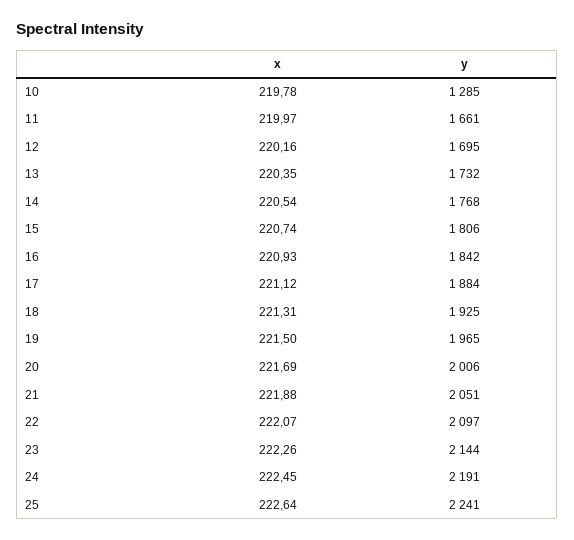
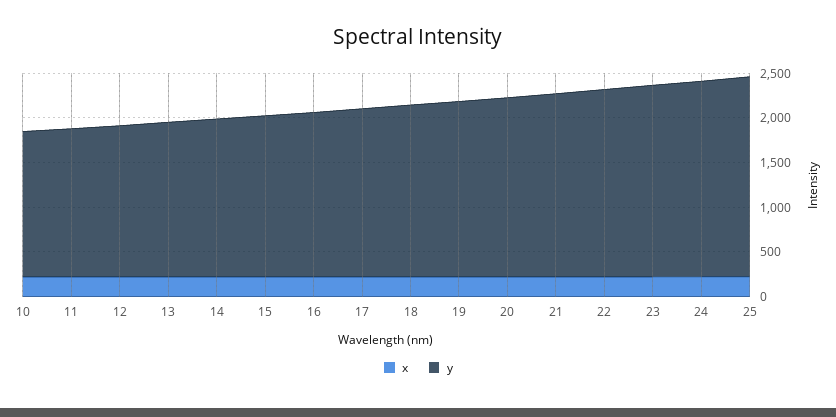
  {
    "x": {
      "10": 219.78,
      "11": 219.97,
      "12": 220.16,
      "13": 220.35,
      "14": 220.54,
      "15": 220.74,
      "16": 220.93,
      "17": 221.12,
      "18": 221.31,
      "19": 221.5,
      "20": 221.69,
      "21": 221.88,
      "22": 222.07,
      "23": 222.26,
      "24": 222.45,
      "25": 222.64
    },
    "y": {
-     "10": 1285,
+     "10": 1600,
      "11": 1661,
      "12": 1695,
      "13": 1732,
      "14": 1768,
      "15": 1806,
      "16": 1842,
      "17": 1884,
      "18": 1925,
      "19": 1965,
      "20": 2006,
      "21": 2051,
      "22": 2097,
      "23": 2144,
      "24": 2191,
      "25": 2241
    }
  }

